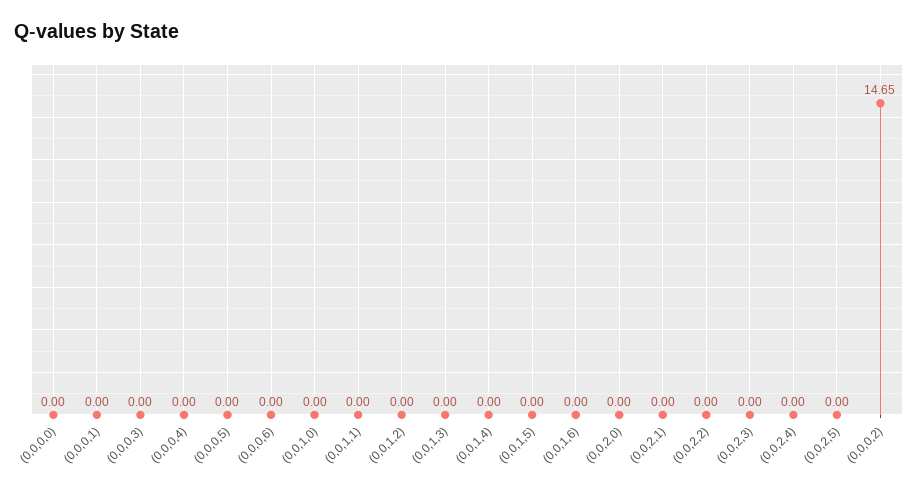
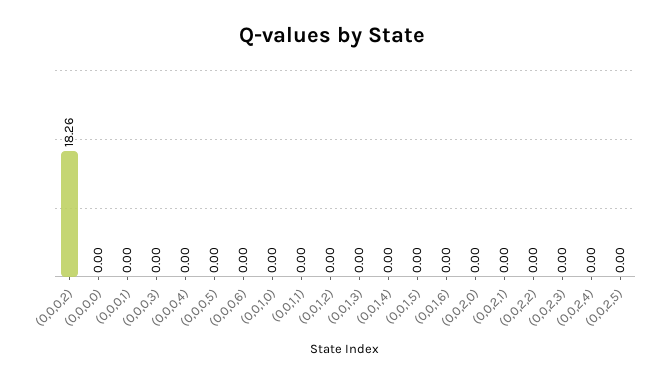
  {
    "(0,0,0,0)": 0,
    "(0,0,0,1)": 0,
    "(0,0,0,3)": 0,
    "(0,0,0,4)": 0,
    "(0,0,0,5)": 0,
    "(0,0,0,6)": 0,
    "(0,0,1,0)": 0,
    "(0,0,1,1)": 0,
    "(0,0,1,2)": 0,
    "(0,0,1,3)": 0,
    "(0,0,1,4)": 0,
    "(0,0,1,5)": 0,
    "(0,0,1,6)": 0,
    "(0,0,2,0)": 0,
    "(0,0,2,1)": 0,
    "(0,0,2,2)": 0,
    "(0,0,2,3)": 0,
    "(0,0,2,4)": 0,
    "(0,0,2,5)": 0,
-   "(0,0,0,2)": 14.65
+   "(0,0,0,2)": 18.26
  }

